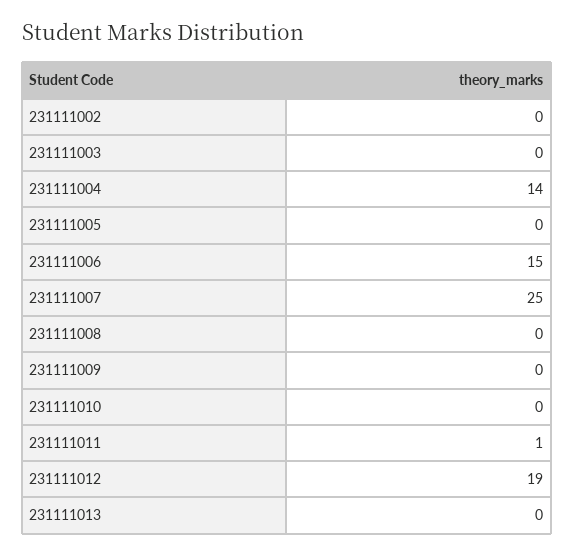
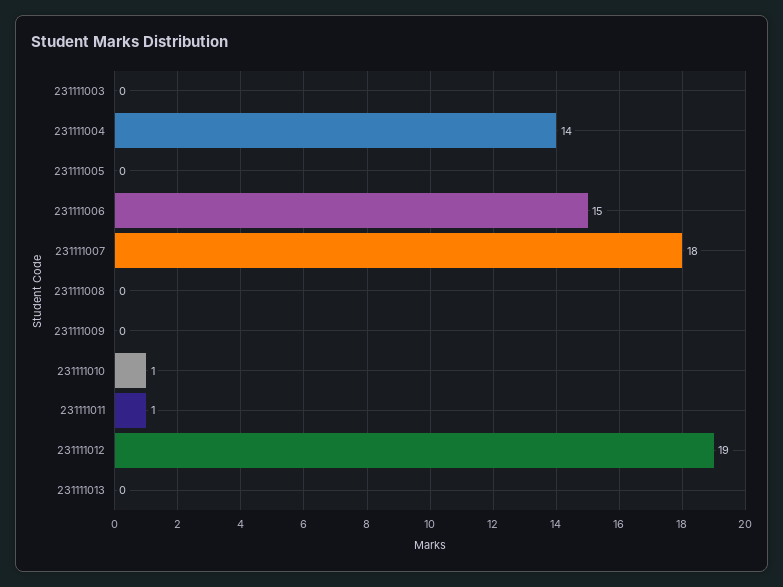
  {
-   "231111002": 0,
    "231111003": 0,
    "231111004": 14,
    "231111005": 0,
    "231111006": 15,
-   "231111007": 25,
+   "231111007": 18,
    "231111008": 0,
    "231111009": 0,
-   "231111010": 0,
+   "231111010": 1,
    "231111011": 1,
    "231111012": 19,
    "231111013": 0
  }

